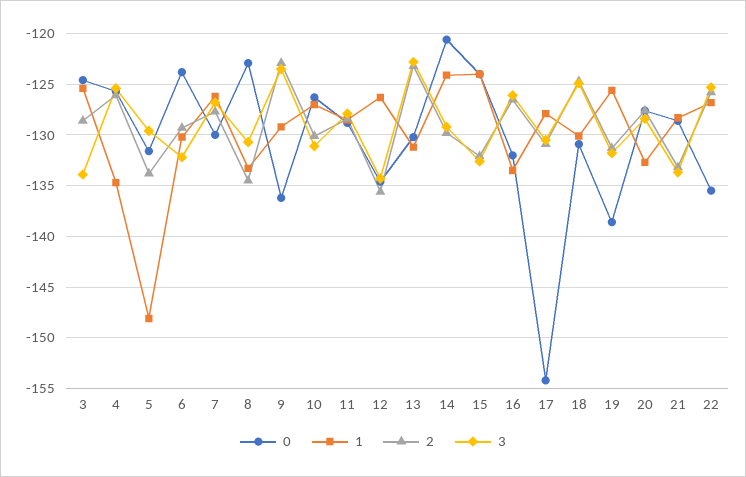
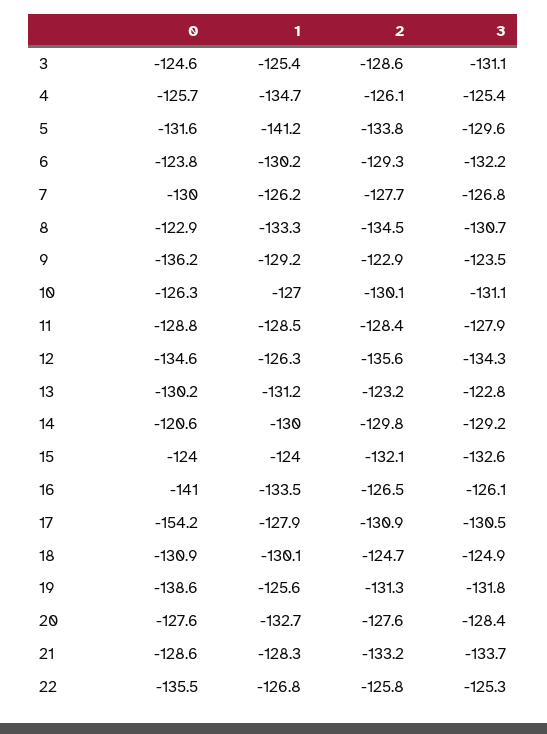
  {
    "0": {
      "3": -124.6,
      "4": -125.7,
      "5": -131.6,
      "6": -123.8,
      "7": -130,
      "8": -122.9,
      "9": -136.2,
      "10": -126.3,
      "11": -128.8,
      "12": -134.6,
      "13": -130.2,
      "14": -120.6,
      "15": -124,
-     "16": -132,
+     "16": -141,
      "17": -154.2,
      "18": -130.9,
      "19": -138.6,
      "20": -127.6,
      "21": -128.6,
      "22": -135.5
    },
    "1": {
      "3": -125.4,
      "4": -134.7,
-     "5": -148,
+     "5": -141.2,
      "6": -130.2,
      "7": -126.2,
      "8": -133.3,
      "9": -129.2,
      "10": -127,
      "11": -128.5,
      "12": -126.3,
      "13": -131.2,
-     "14": -124,
+     "14": -130,
      "15": -124,
      "16": -133.5,
      "17": -127.9,
      "18": -130.1,
      "19": -125.6,
      "20": -132.7,
      "21": -128.3,
      "22": -126.8
    },
    "2": {
      "3": -128.6,
      "4": -126.1,
      "5": -133.8,
      "6": -129.3,
      "7": -127.7,
      "8": -134.5,
      "9": -122.9,
      "10": -130.1,
      "11": -128.4,
      "12": -135.6,
      "13": -123.2,
      "14": -129.8,
      "15": -132.1,
      "16": -126.5,
      "17": -130.9,
      "18": -124.7,
      "19": -131.3,
      "20": -127.6,
      "21": -133.2,
      "22": -125.8
    },
    "3": {
-     "3": -134,
+     "3": -131.1,
      "4": -125.4,
      "5": -129.6,
      "6": -132.2,
      "7": -126.8,
      "8": -130.7,
      "9": -123.5,
      "10": -131.1,
      "11": -127.9,
      "12": -134.3,
      "13": -122.8,
      "14": -129.2,
      "15": -132.6,
      "16": -126.1,
      "17": -130.5,
      "18": -124.9,
      "19": -131.8,
      "20": -128.4,
      "21": -133.7,
      "22": -125.3
    }
  }

